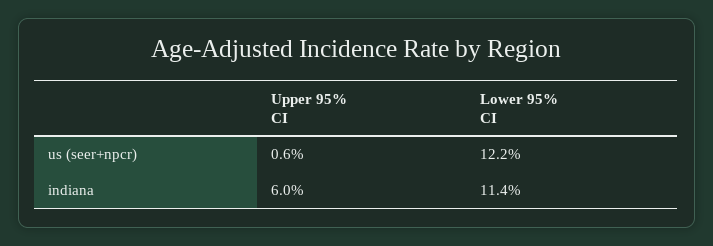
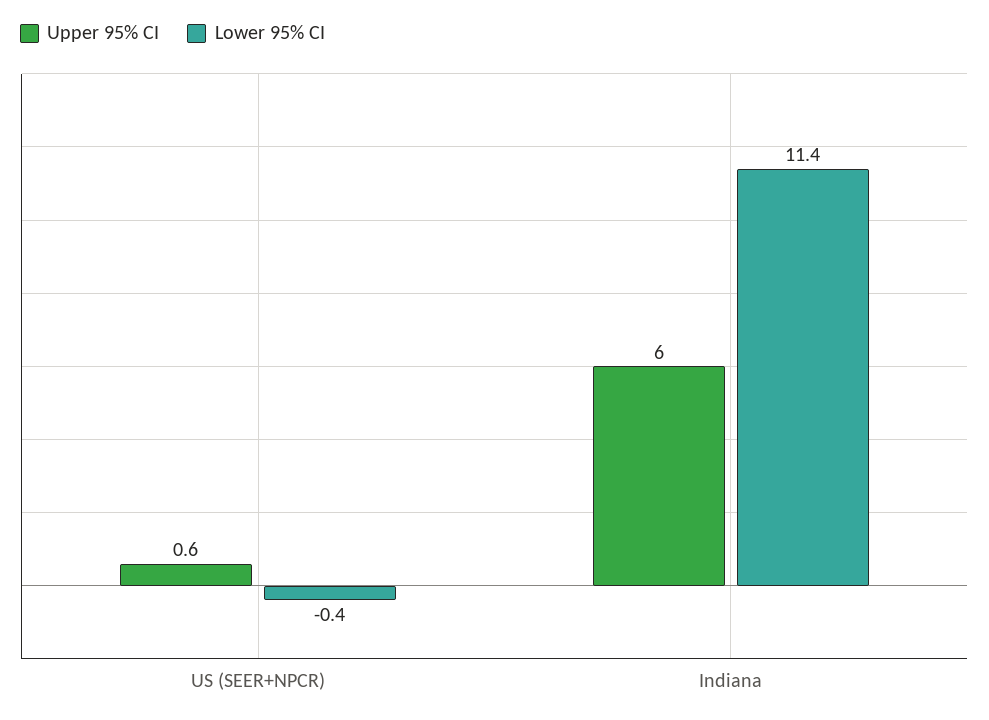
  {
    "Upper 95% CI": {
      "us (seer+npcr)": 0.6,
      "indiana": 6
    },
    "Lower 95% CI": {
-     "us (seer+npcr)": 12.2,
+     "us (seer+npcr)": -0.4,
      "indiana": 11.4
    }
  }

